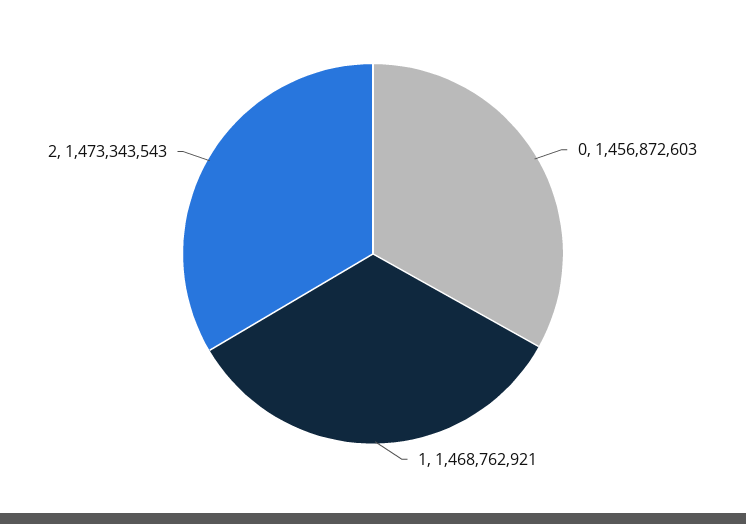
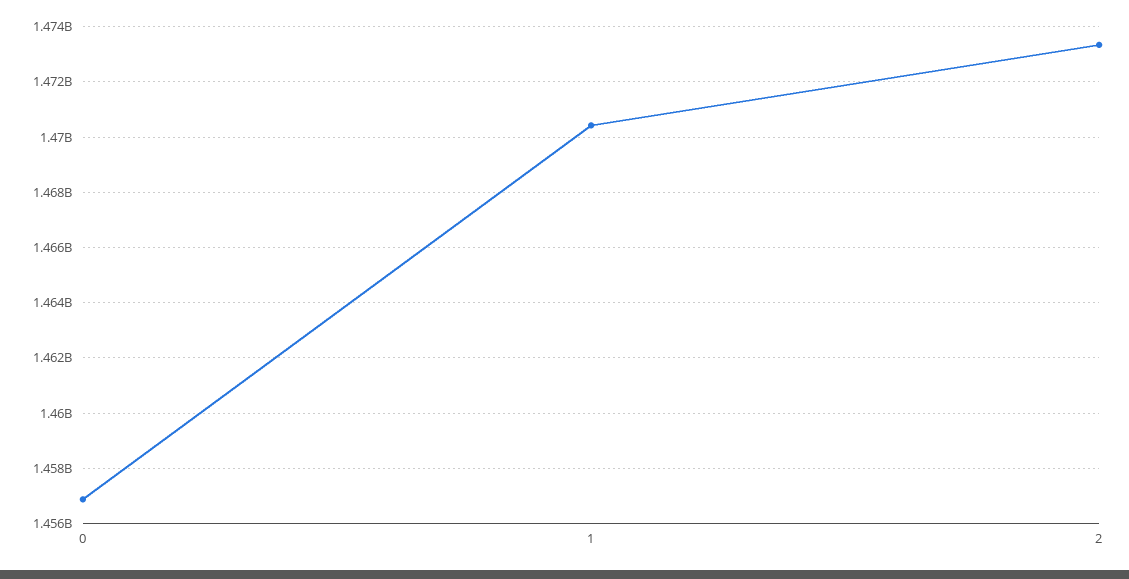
  {
    "0": 1456872603,
-   "1": 1468762921,
+   "1": 1470500000,
    "2": 1473343543
  }

